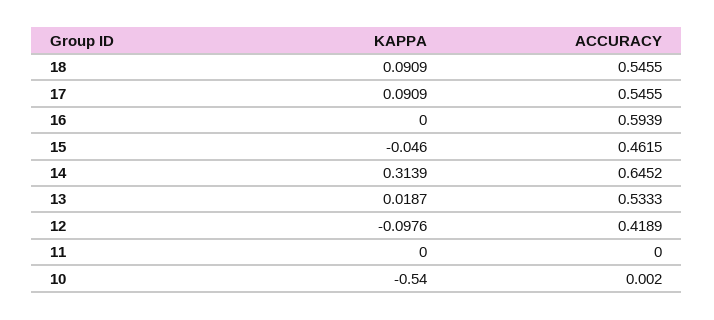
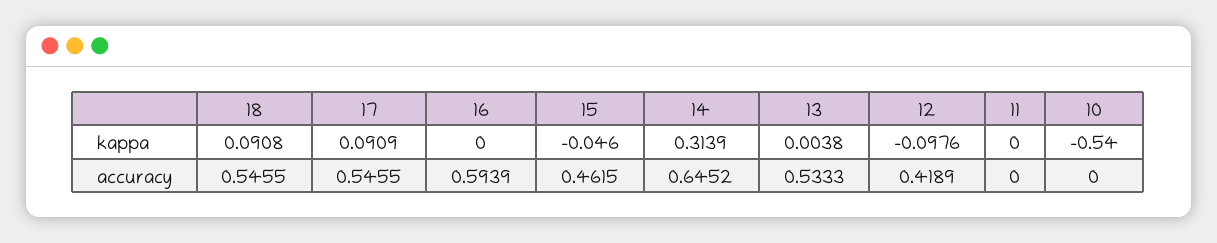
  {
    "KAPPA": {
-     "18": 0.0909,
+     "18": 0.0908,
      "17": 0.0909,
      "16": 0,
      "15": -0.046,
      "14": 0.3139,
-     "13": 0.0187,
+     "13": 0.0038,
      "12": -0.0976,
      "11": 0,
      "10": -0.54
    },
    "ACCURACY": {
      "18": 0.5455,
      "17": 0.5455,
      "16": 0.5939,
      "15": 0.4615,
      "14": 0.6452,
      "13": 0.5333,
      "12": 0.4189,
      "11": 0,
-     "10": 0.002
+     "10": 0
    }
  }

